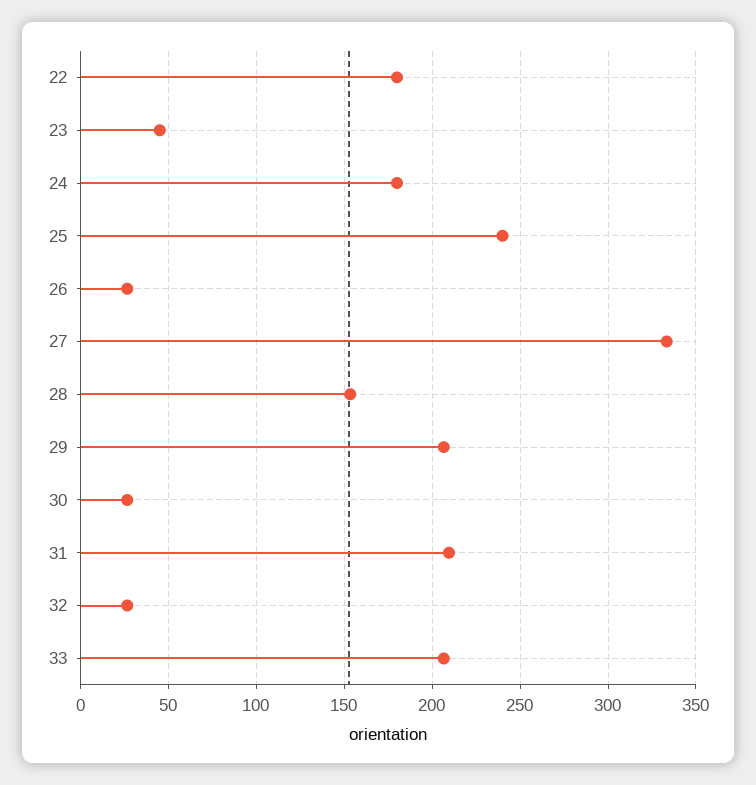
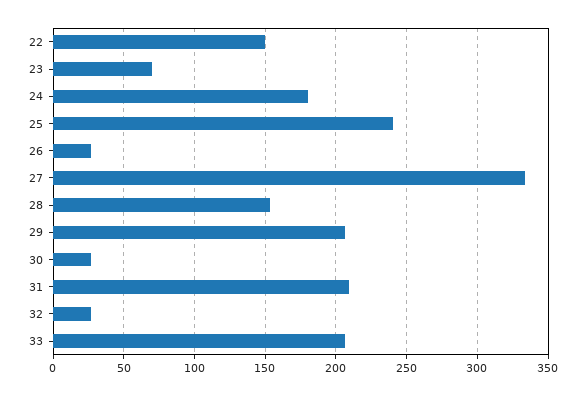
  {
-   "22": 180,
+   "22": 150,
-   "23": 45,
+   "23": 70,
    "24": 180,
    "25": 240,
    "26": 25,
    "27": 335,
    "28": 155,
    "29": 205,
    "30": 25,
    "31": 210,
    "32": 25,
    "33": 205
  }

